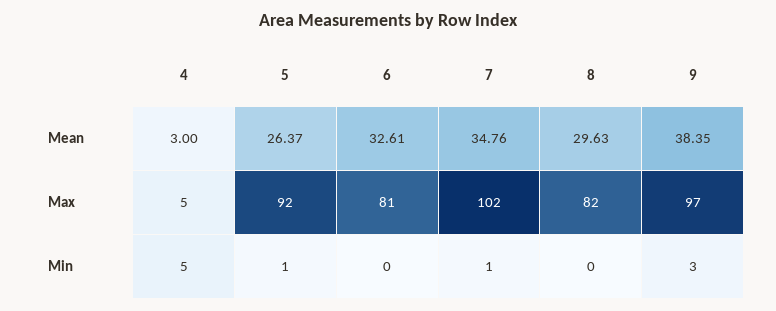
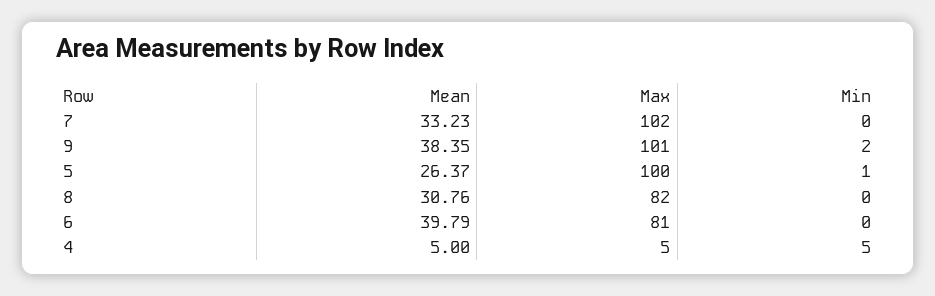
  {
    "4": {
-     "Mean": 3,
+     "Mean": 5,
      "Max": 5,
      "Min": 5
    },
    "5": {
      "Mean": 26.37,
-     "Max": 92,
+     "Max": 100,
      "Min": 1
    },
    "6": {
-     "Mean": 32.61,
+     "Mean": 39.79,
      "Max": 81,
      "Min": 0
    },
    "7": {
-     "Mean": 34.76,
+     "Mean": 33.23,
      "Max": 102,
-     "Min": 1
+     "Min": 0
    },
    "8": {
-     "Mean": 29.63,
+     "Mean": 30.76,
      "Max": 82,
      "Min": 0
    },
    "9": {
      "Mean": 38.35,
-     "Max": 97,
+     "Max": 101,
-     "Min": 3
+     "Min": 2
    }
  }

